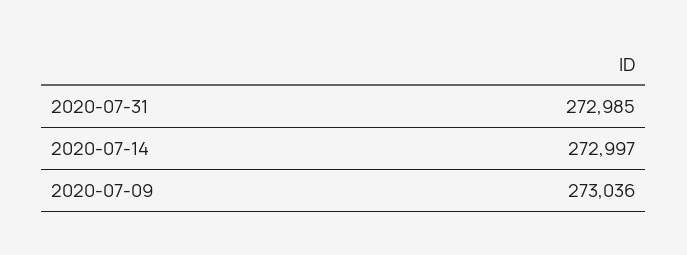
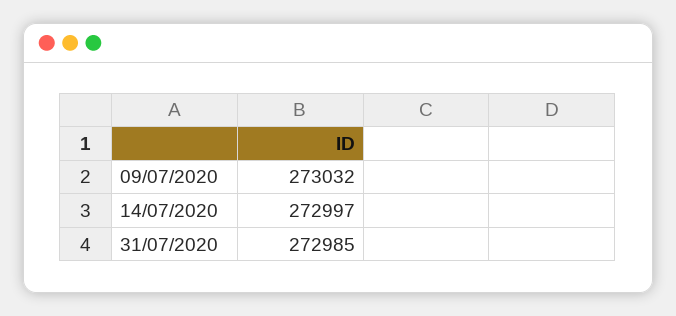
  {
    "2020-07-31": 272985,
    "2020-07-14": 272997,
-   "2020-07-09": 273036
+   "2020-07-09": 273032
  }

